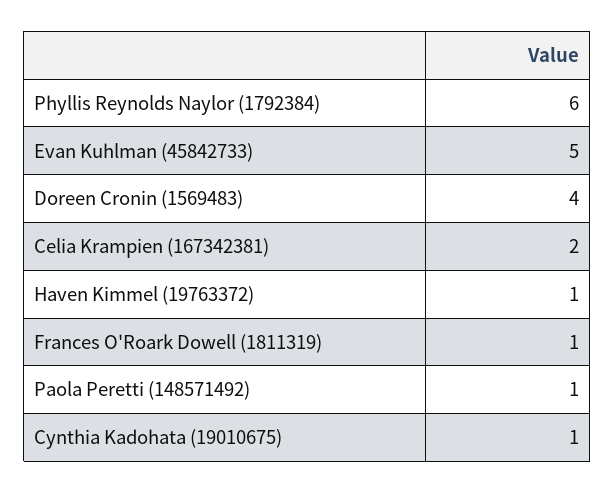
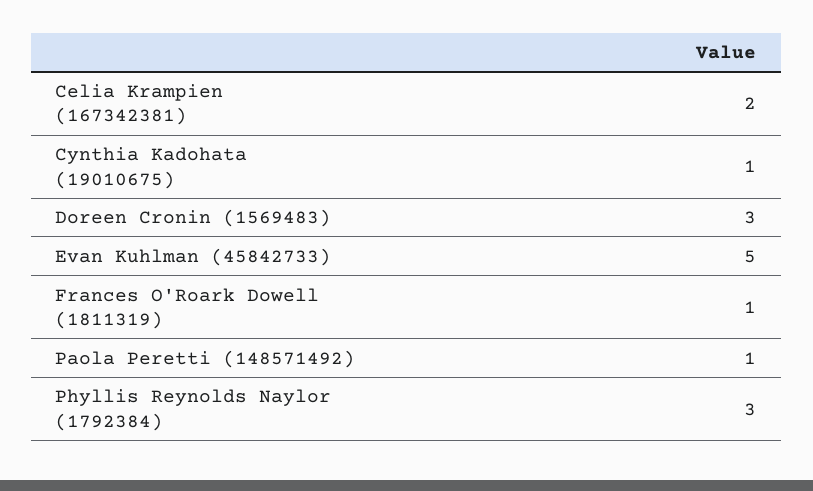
  {
-   "Phyllis Reynolds Naylor (1792384)": 6,
+   "Phyllis Reynolds Naylor (1792384)": 3,
    "Evan Kuhlman (45842733)": 5,
-   "Doreen Cronin (1569483)": 4,
+   "Doreen Cronin (1569483)": 3,
    "Celia Krampien (167342381)": 2,
-   "Haven Kimmel (19763372)": 1,
    "Frances O'Roark Dowell (1811319)": 1,
    "Paola Peretti (148571492)": 1,
    "Cynthia Kadohata (19010675)": 1
  }

